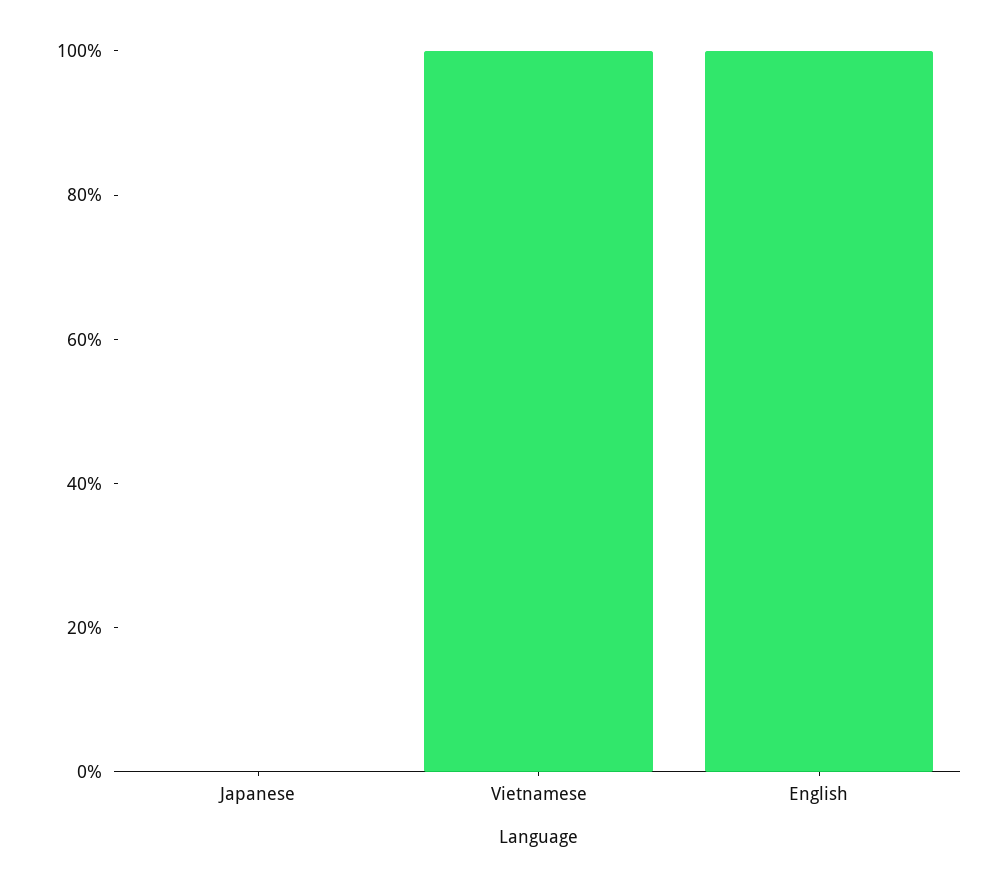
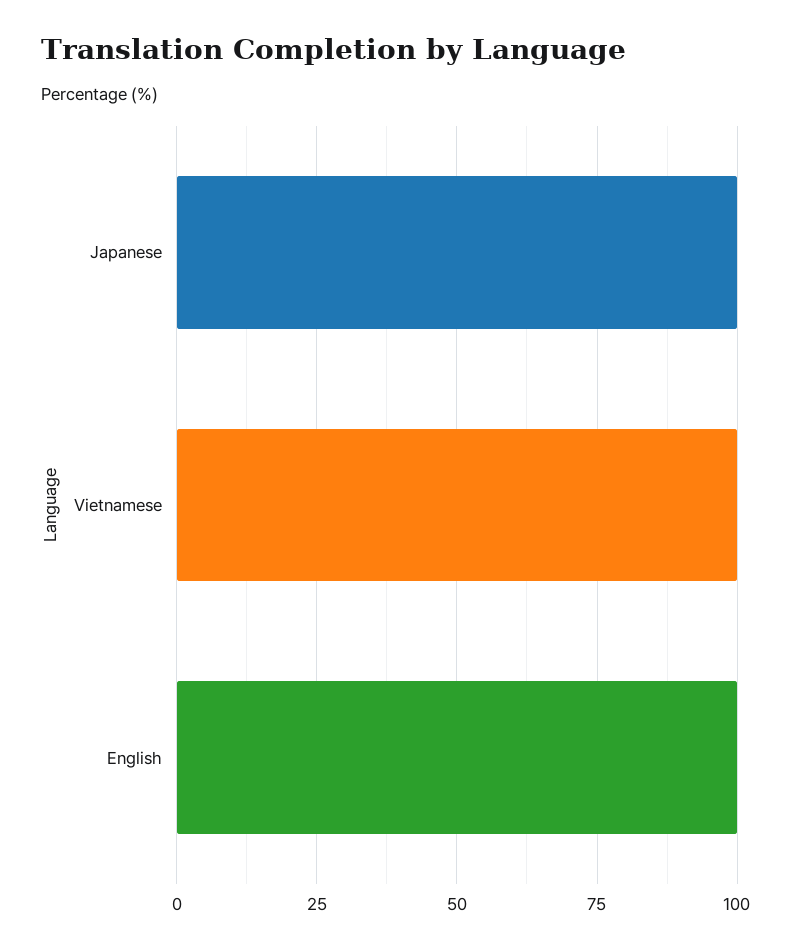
  {
-   "Japanese": 0,
+   "Japanese": 100,
    "Vietnamese": 100,
    "English": 100
  }

